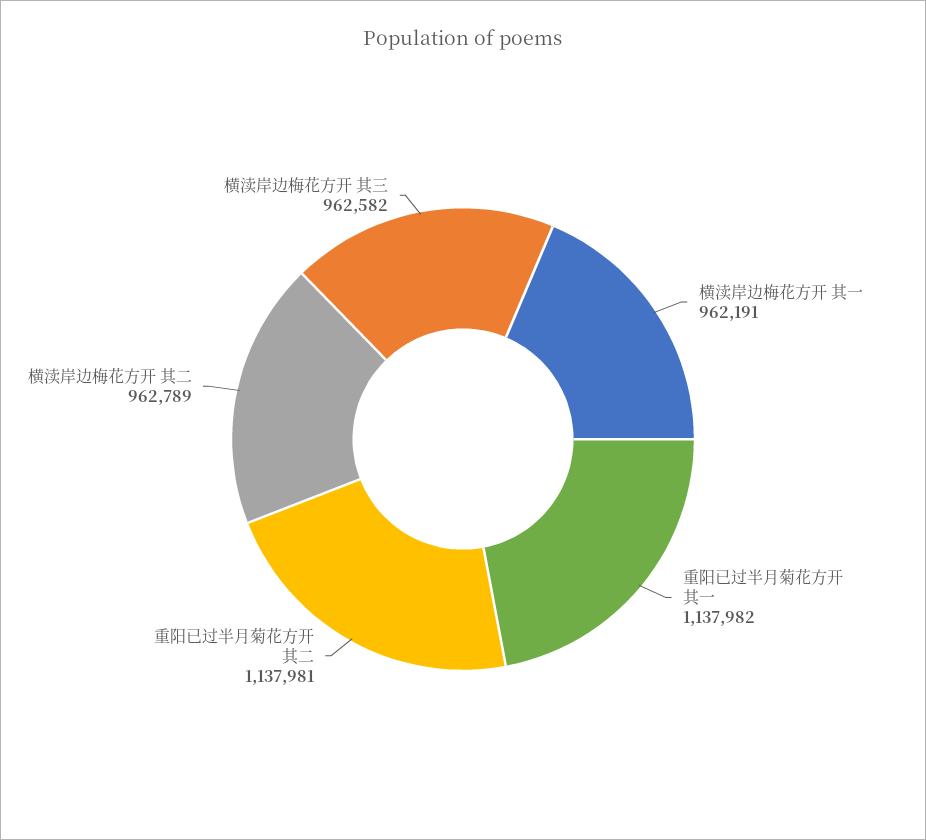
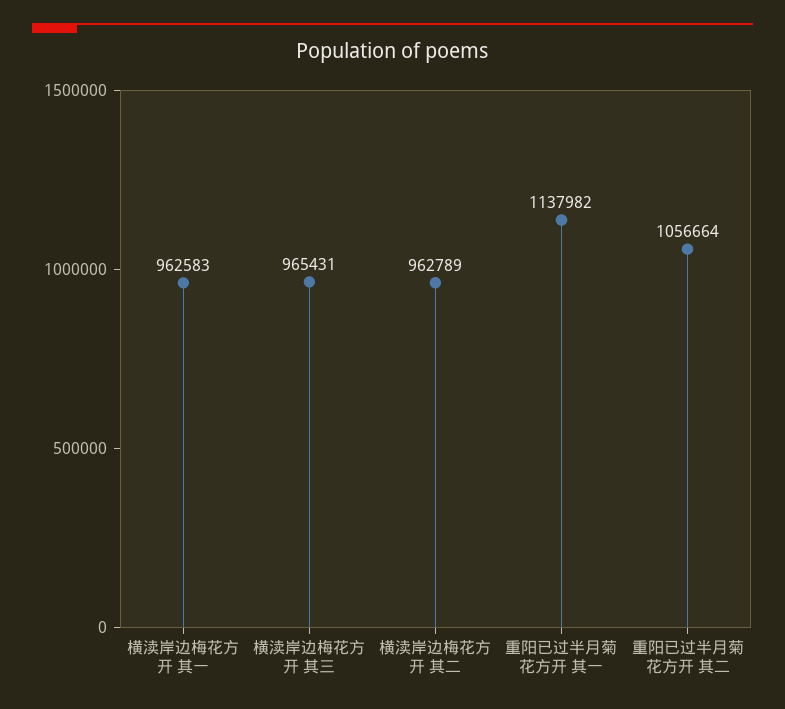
  {
-   "横渎岸边梅花方开 其一": 962191,
+   "横渎岸边梅花方开 其一": 962583,
    "重阳已过半月菊花方开 其一": 1137982,
-   "重阳已过半月菊花方开 其二": 1137981,
+   "重阳已过半月菊花方开 其二": 1056664,
    "横渎岸边梅花方开 其二": 962789,
-   "横渎岸边梅花方开 其三": 962582
+   "横渎岸边梅花方开 其三": 965431
  }

